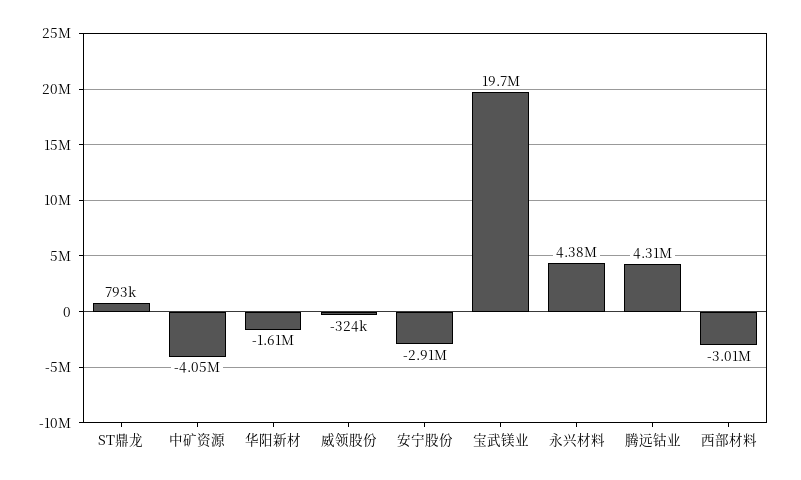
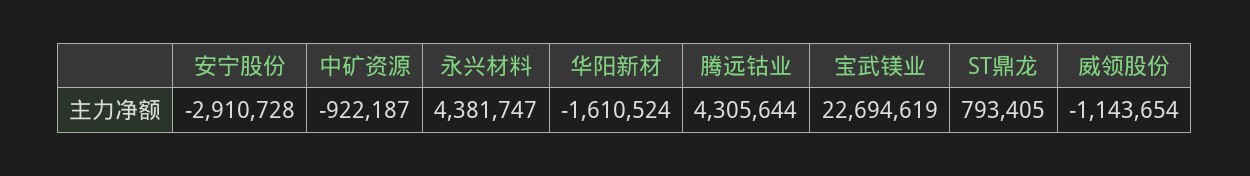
  {
    "ST鼎龙": 793405,
-   "中矿资源": -4050000,
+   "中矿资源": -922187,
    "华阳新材": -1610524,
-   "威领股份": -324000,
+   "威领股份": -1143654,
    "安宁股份": -2910728,
-   "宝武镁业": 19700000,
+   "宝武镁业": 22694619,
    "永兴材料": 4381747,
-   "腾远钴业": 4305644,
+   "腾远钴业": 4305644
-   "西部材料": -3010000
  }

